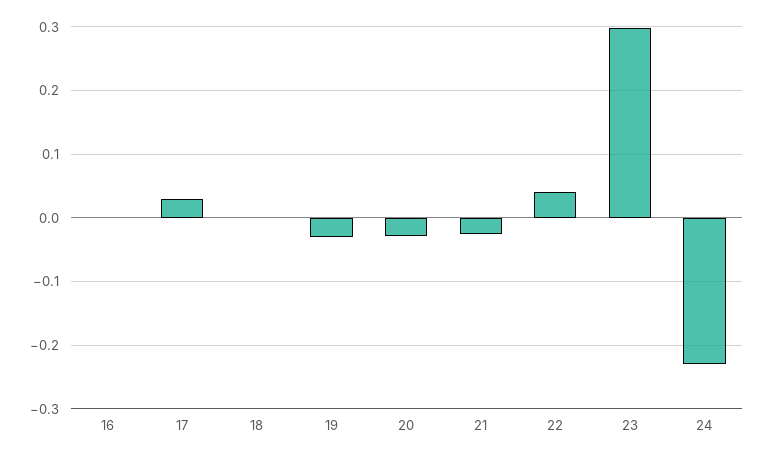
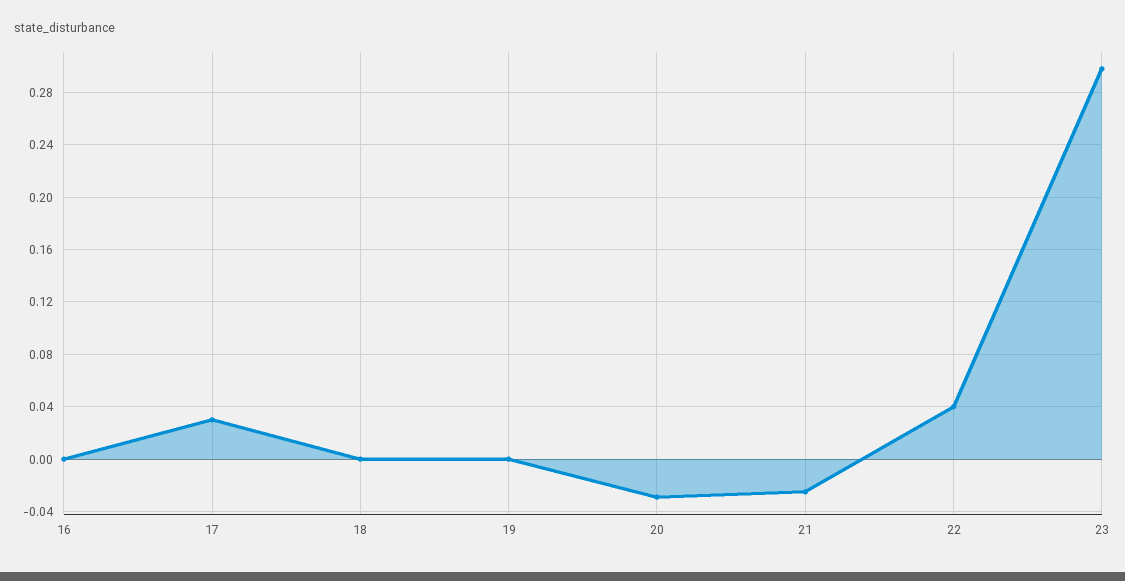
  {
    "16": 0,
    "17": 0.03,
    "18": 0,
-   "19": -0.03,
+   "19": 0,
    "20": -0.03,
    "21": -0.025,
    "22": 0.04,
-   "23": 0.3,
+   "23": 0.3
-   "24": -0.23
  }

